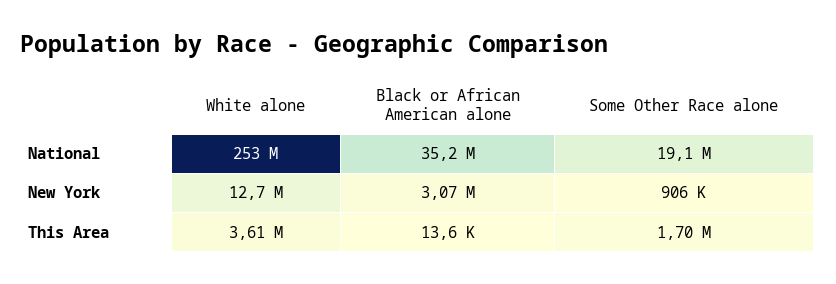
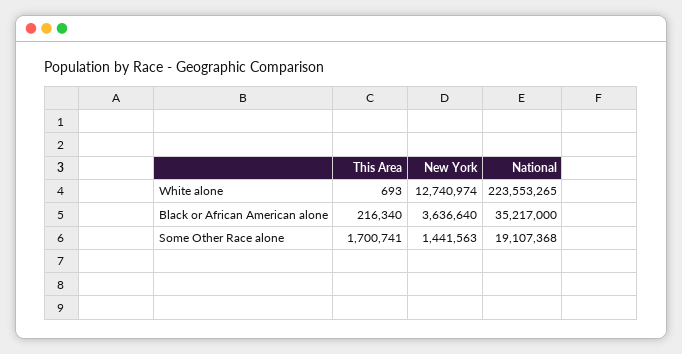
  {
    "White alone": {
-     "National": 253000000,
+     "National": 223553265,
      "New York": 12740974,
-     "This Area": 3610000
+     "This Area": 693
    },
    "Black or African American alone": {
      "National": 35217000,
-     "New York": 3070000,
+     "New York": 3636640,
-     "This Area": 13600
+     "This Area": 216340
    },
    "Some Other Race alone": {
      "National": 19107368,
-     "New York": 906000,
+     "New York": 1441563,
      "This Area": 1700741
    }
  }

